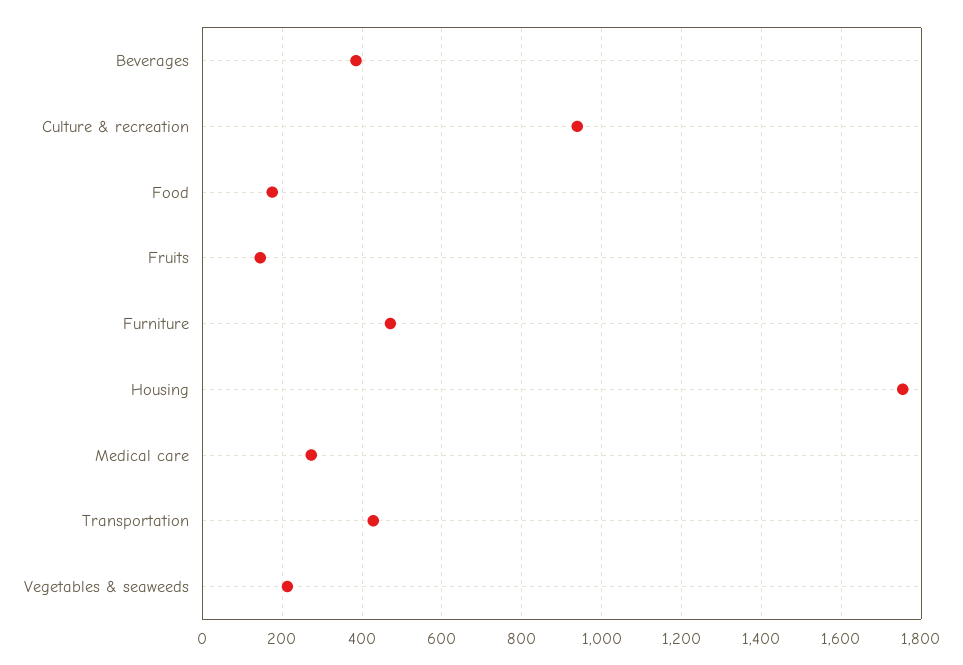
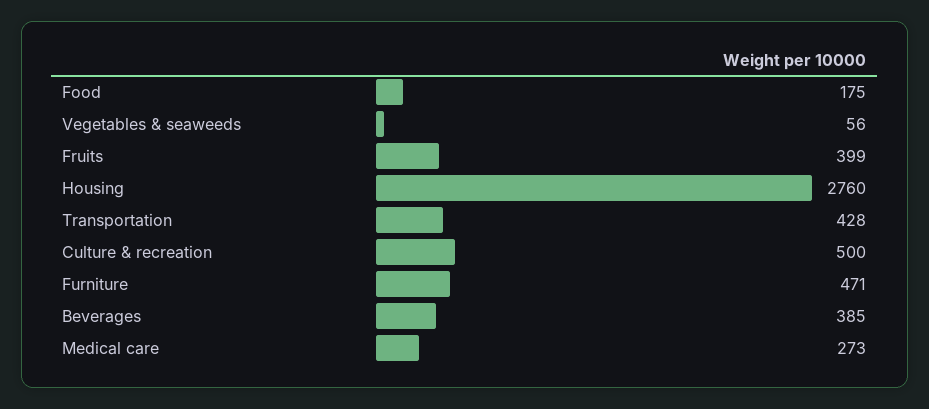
  {
    "Beverages": 385,
-   "Culture & recreation": 940,
+   "Culture & recreation": 500,
    "Food": 175,
-   "Fruits": 140,
+   "Fruits": 399,
    "Furniture": 471,
-   "Housing": 1760,
+   "Housing": 2760,
    "Medical care": 273,
    "Transportation": 428,
-   "Vegetables & seaweeds": 220
+   "Vegetables & seaweeds": 56
  }

